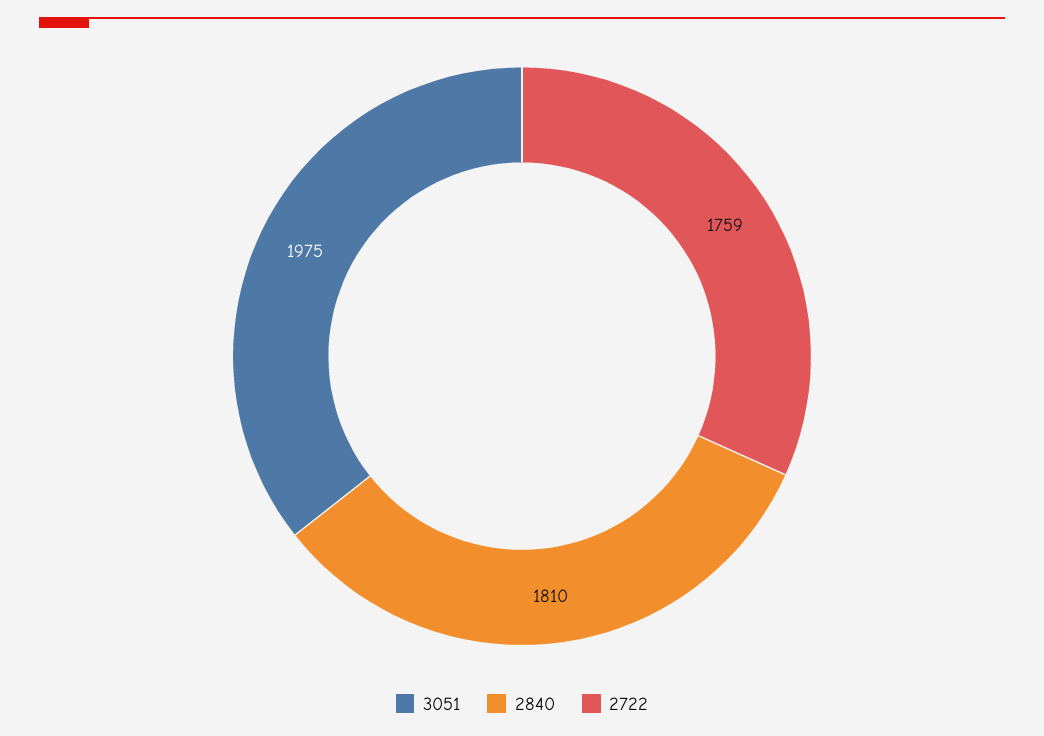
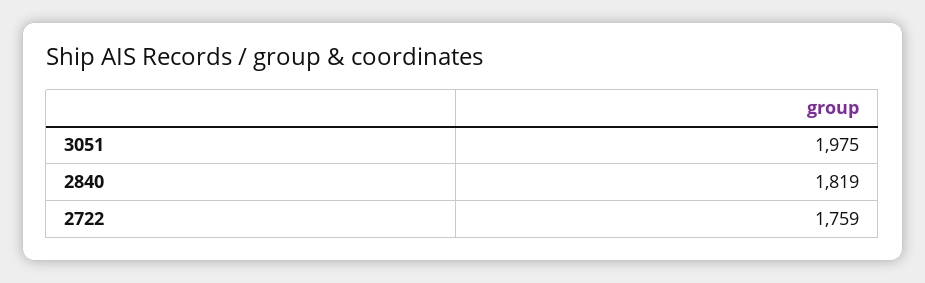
  {
    "3051": 1975,
-   "2840": 1810,
+   "2840": 1819,
    "2722": 1759
  }

